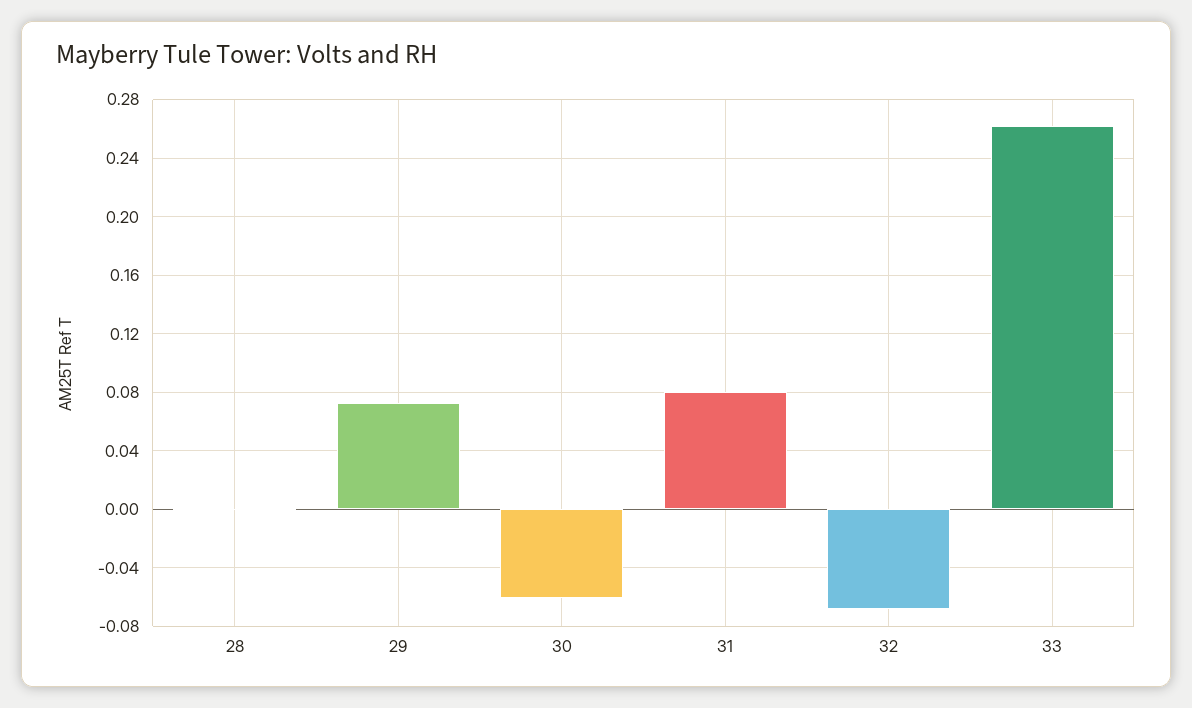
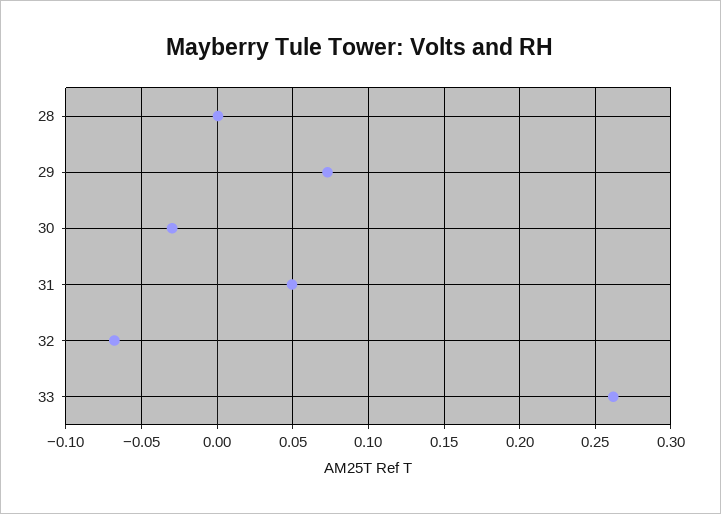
  {
    "28": 0,
    "29": 0.075,
-   "30": -0.06,
+   "30": -0.03,
-   "31": 0.08,
+   "31": 0.05,
    "32": -0.07,
    "33": 0.26
  }

